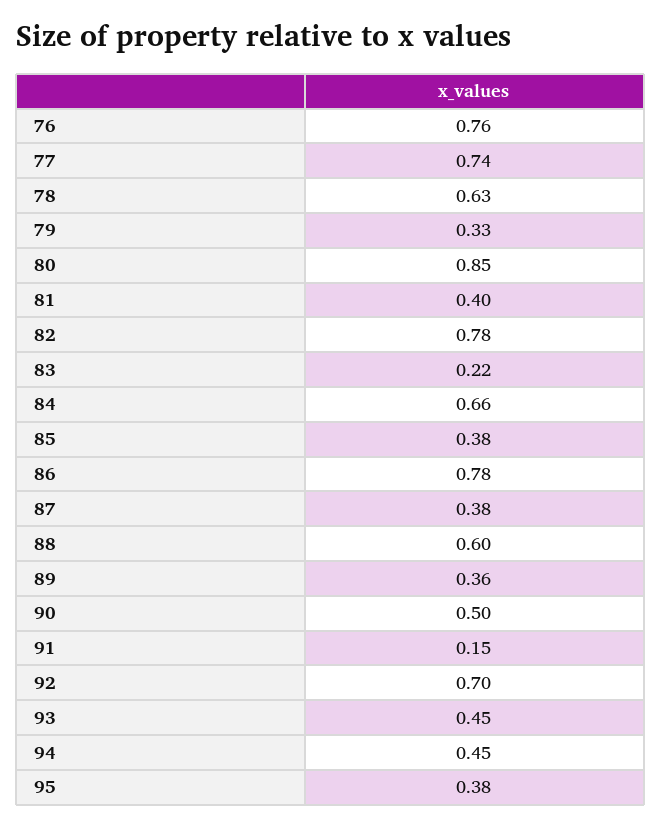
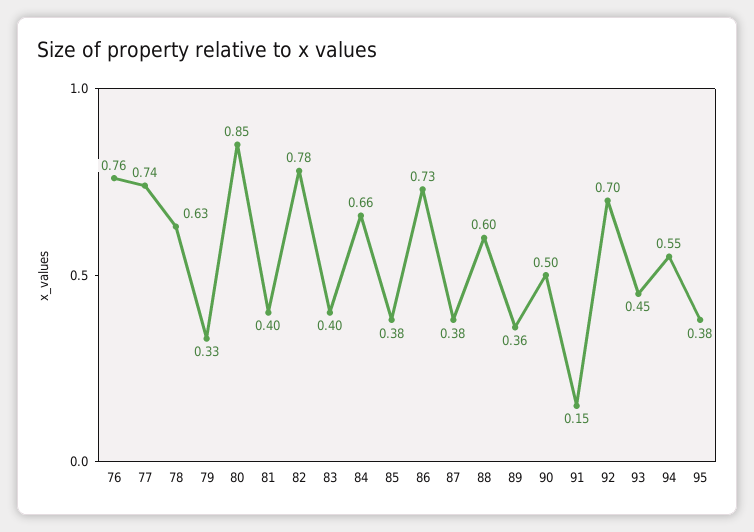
  {
    "76": 0.76,
    "77": 0.74,
    "78": 0.63,
    "79": 0.33,
    "80": 0.85,
    "81": 0.4,
    "82": 0.78,
-   "83": 0.22,
+   "83": 0.4,
    "84": 0.66,
    "85": 0.38,
-   "86": 0.78,
+   "86": 0.73,
    "87": 0.38,
    "88": 0.6,
    "89": 0.36,
    "90": 0.5,
    "91": 0.15,
    "92": 0.7,
    "93": 0.45,
-   "94": 0.45,
+   "94": 0.55,
    "95": 0.38
  }

